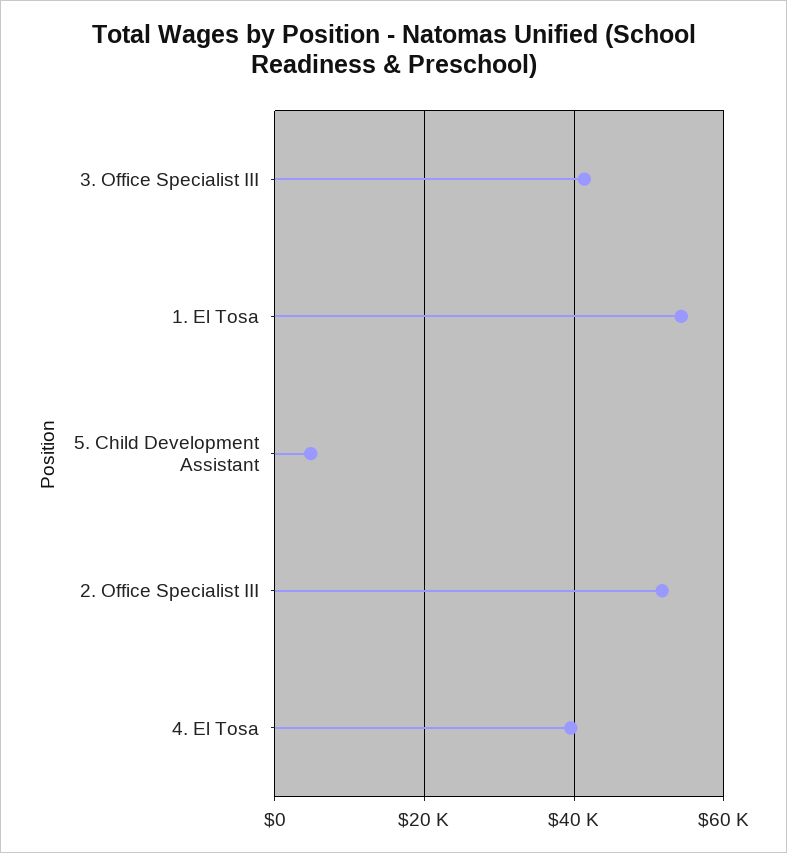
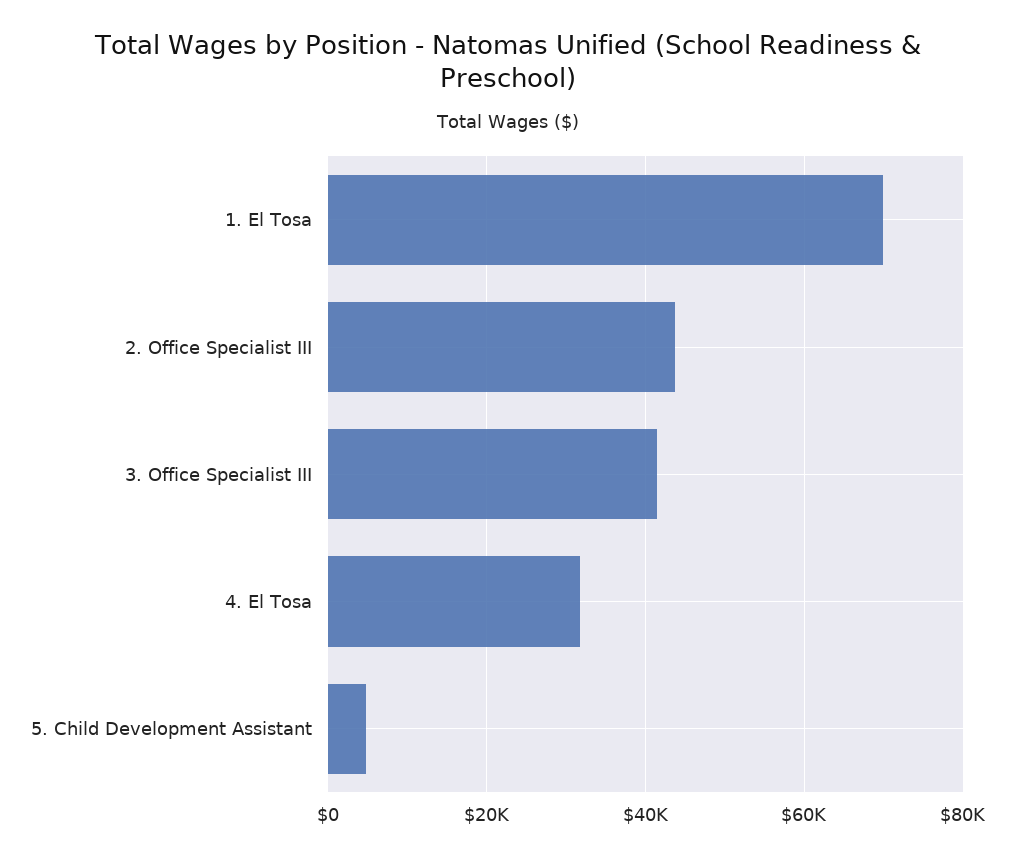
  {
    "3. Office Specialist III": 42000,
-   "1. El Tosa": 54000,
+   "1. El Tosa": 70000,
    "5. Child Development Assistant": 4000,
-   "2. Office Specialist III": 52000,
+   "2. Office Specialist III": 44000,
-   "4. El Tosa": 40000
+   "4. El Tosa": 32000
  }

